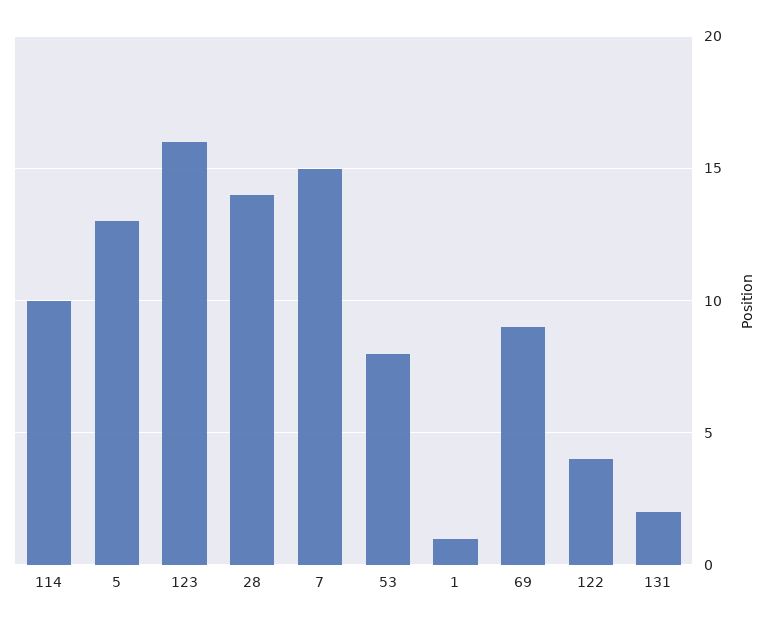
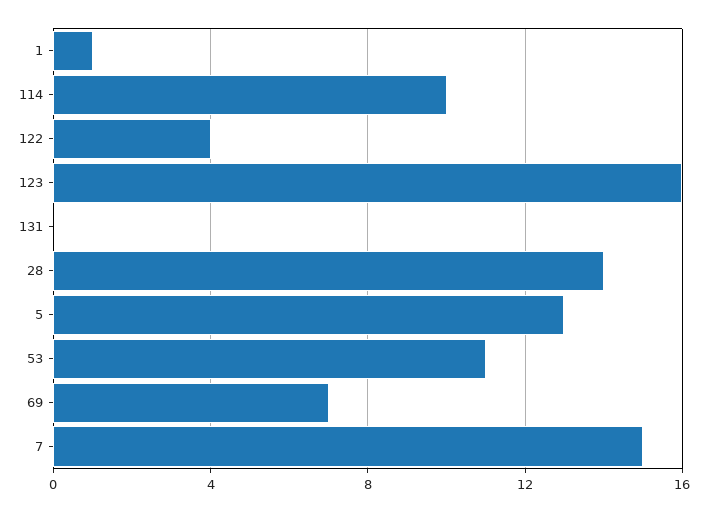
  {
    "114": 10,
    "5": 13,
    "123": 16,
    "28": 14,
    "7": 15,
-   "53": 8,
+   "53": 11,
    "1": 1,
-   "69": 9,
+   "69": 7,
    "122": 4,
-   "131": 2
+   "131": 0
  }

